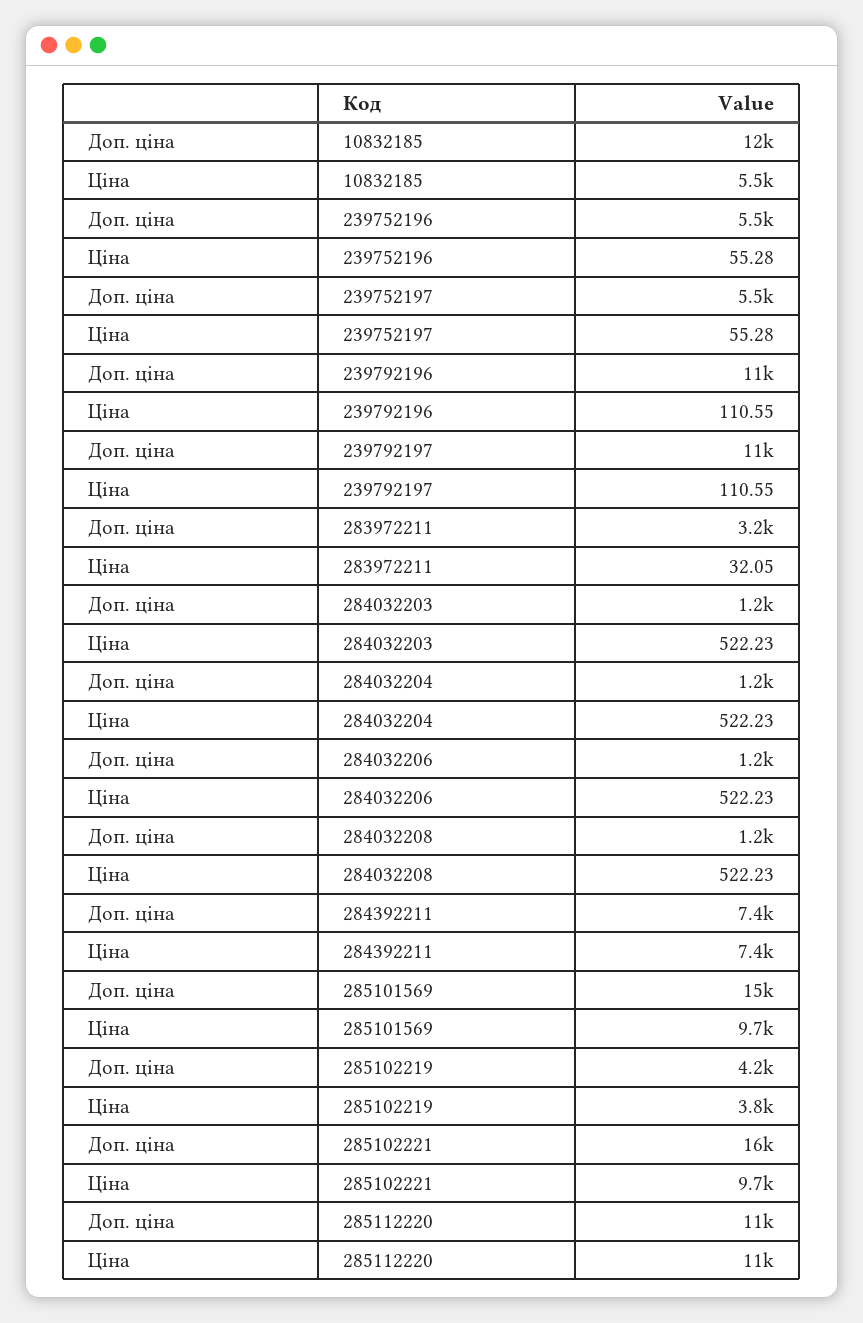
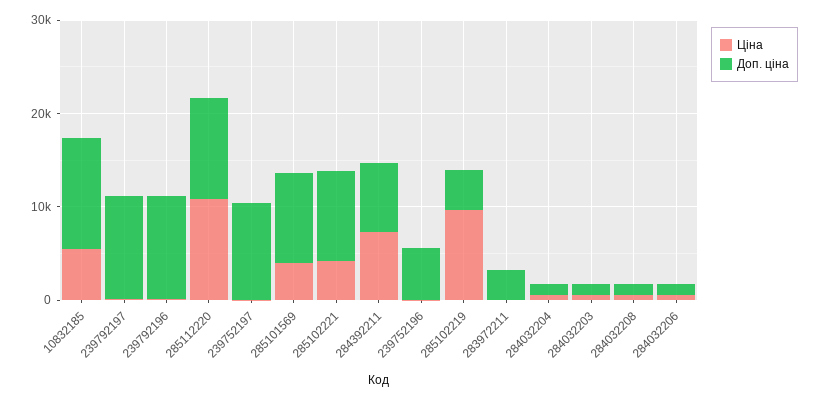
  {
    "Доп. ціна": {
      "10832185": 12000,
      "239752196": 5500,
-     "239752197": 5500,
+     "239752197": 10000,
      "239792196": 11000,
      "239792197": 11000,
      "283972211": 3200,
      "284032203": 1200,
      "284032204": 1200,
      "284032206": 1200,
      "284032208": 1200,
      "284392211": 7400,
-     "285101569": 15000,
+     "285101569": 10000,
      "285102219": 4200,
-     "285102221": 16000,
+     "285102221": 10000,
      "285112220": 11000
    },
    "Ціна": {
      "10832185": 5500,
      "239752196": 55.28,
      "239752197": 55.28,
      "239792196": 110.55,
      "239792197": 110.55,
      "283972211": 32.05,
      "284032203": 522.23,
      "284032204": 522.23,
      "284032206": 522.23,
      "284032208": 522.23,
      "284392211": 7400,
-     "285101569": 9700,
+     "285101569": 4000,
-     "285102219": 3800,
+     "285102219": 10000,
-     "285102221": 9700,
+     "285102221": 4000,
      "285112220": 11000
    }
  }

